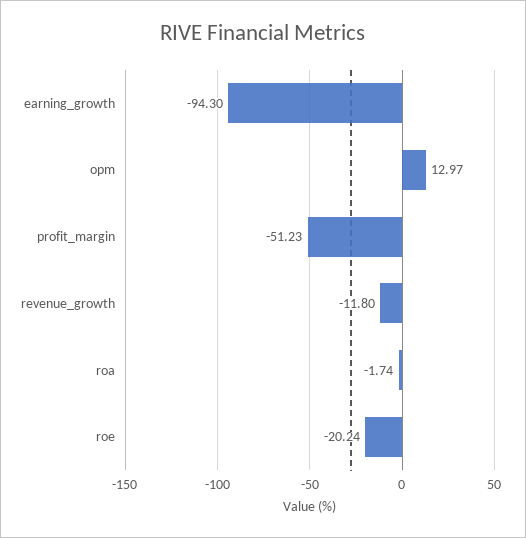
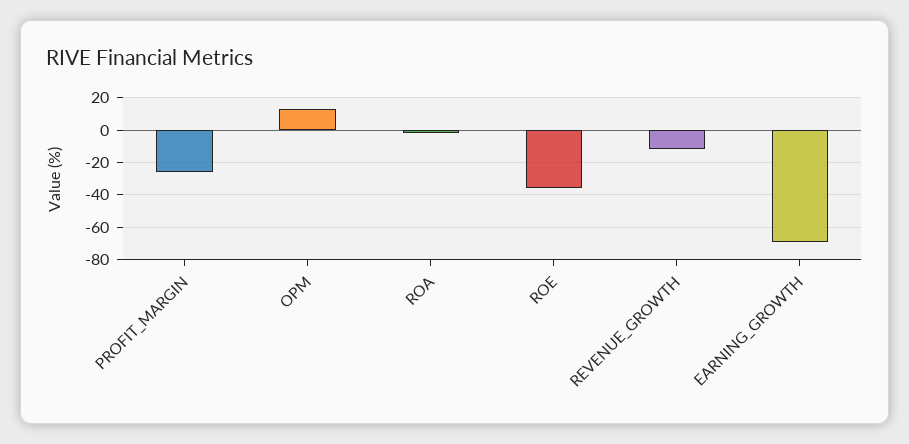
  {
-   "earning_growth": -94.3,
+   "earning_growth": -70,
    "opm": 12.97,
-   "profit_margin": -51.23,
+   "profit_margin": -25,
    "revenue_growth": -11.8,
    "roa": -1.74,
-   "roe": -20.24
+   "roe": -35
  }

